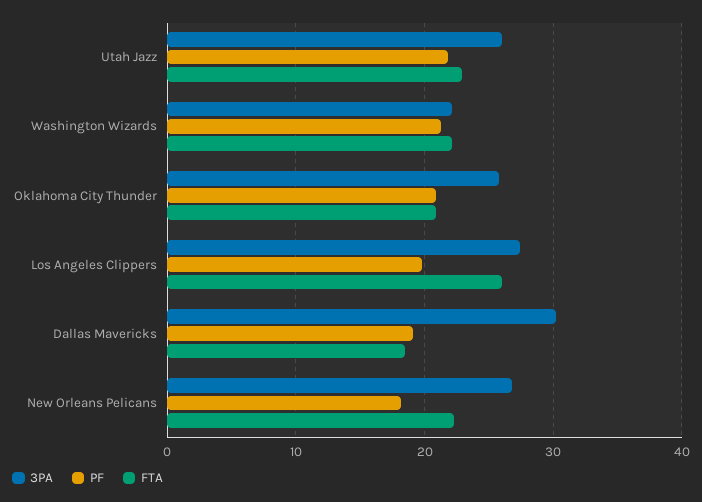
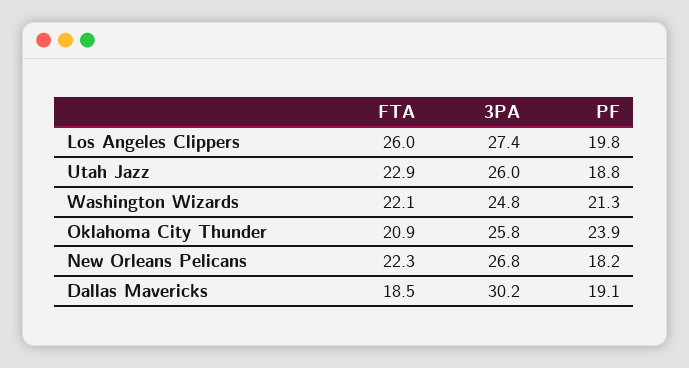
  {
    "3PA": {
      "Utah Jazz": 26,
-     "Washington Wizards": 22,
+     "Washington Wizards": 24.8,
      "Oklahoma City Thunder": 25.8,
      "Los Angeles Clippers": 27.4,
      "Dallas Mavericks": 30.2,
      "New Orleans Pelicans": 26.8
    },
    "PF": {
-     "Utah Jazz": 22,
+     "Utah Jazz": 18.8,
      "Washington Wizards": 21.3,
-     "Oklahoma City Thunder": 21,
+     "Oklahoma City Thunder": 23.9,
      "Los Angeles Clippers": 19.8,
      "Dallas Mavericks": 19.1,
      "New Orleans Pelicans": 18.2
    },
    "FTA": {
      "Utah Jazz": 22.9,
      "Washington Wizards": 22.1,
      "Oklahoma City Thunder": 20.9,
      "Los Angeles Clippers": 26,
      "Dallas Mavericks": 18.5,
      "New Orleans Pelicans": 22.3
    }
  }

